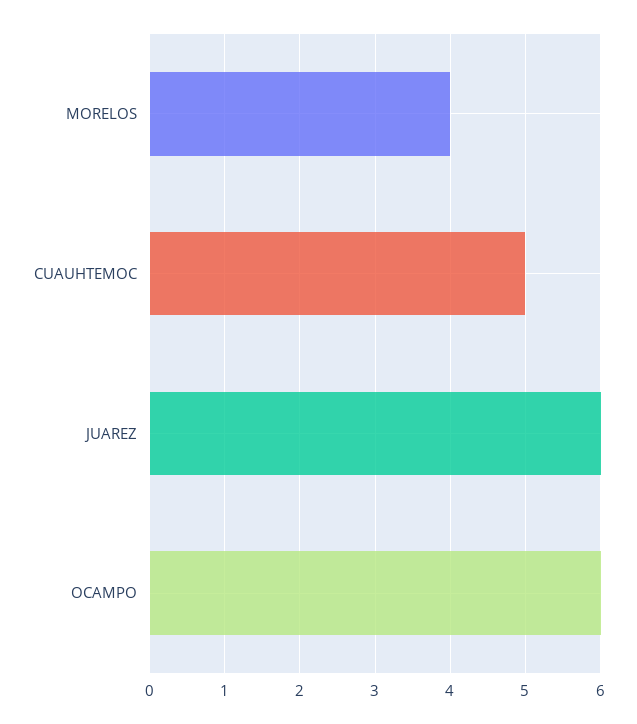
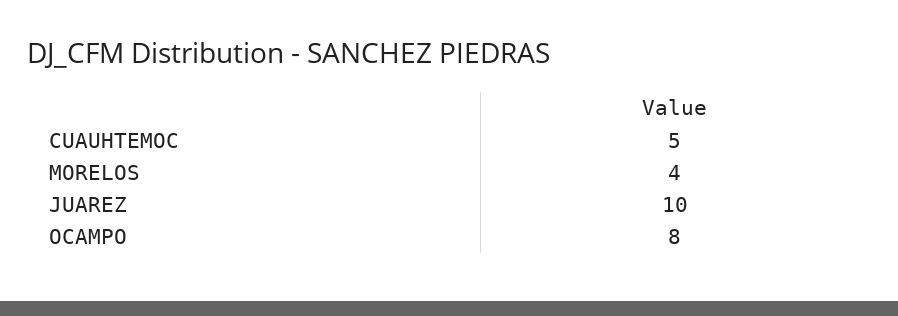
  {
    "MORELOS": 4,
    "CUAUHTEMOC": 5,
-   "JUAREZ": 6,
+   "JUAREZ": 10,
-   "OCAMPO": 6
+   "OCAMPO": 8
  }

